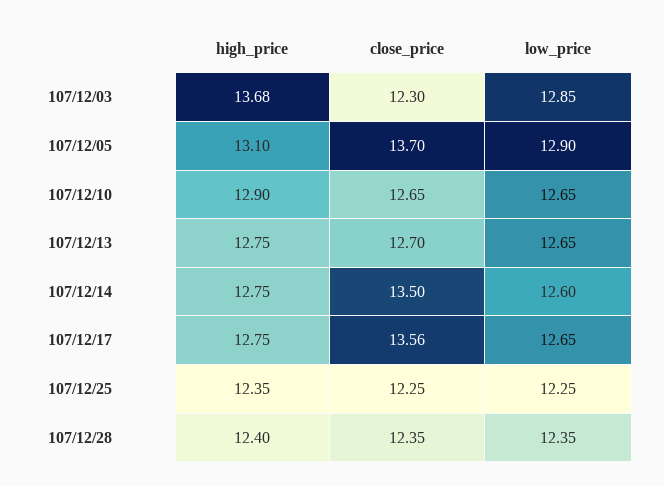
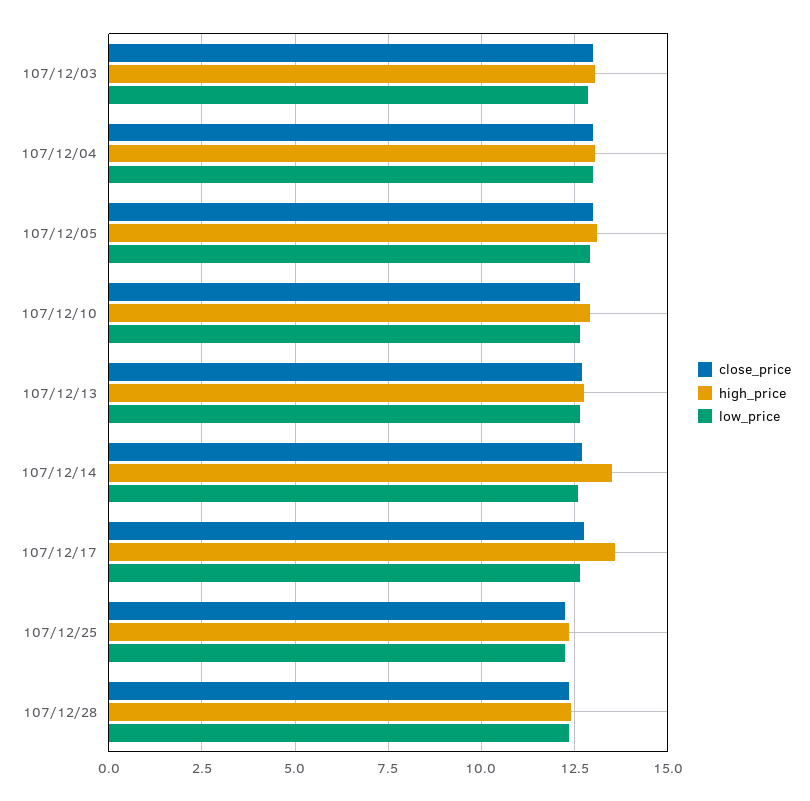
  {
    "high_price": {
-     "107/12/03": 13.68,
+     "107/12/03": 13,
      "107/12/05": 13.1,
      "107/12/10": 12.9,
      "107/12/13": 12.75,
-     "107/12/14": 12.75,
+     "107/12/14": 13.5,
-     "107/12/17": 12.75,
+     "107/12/17": 13.5,
      "107/12/25": 12.35,
-     "107/12/28": 12.4
+     "107/12/28": 12.4,
+     "107/12/04": 13
    },
    "close_price": {
-     "107/12/03": 12.3,
+     "107/12/03": 13,
-     "107/12/05": 13.7,
+     "107/12/05": 13,
      "107/12/10": 12.65,
      "107/12/13": 12.7,
-     "107/12/14": 13.5,
+     "107/12/14": 12.75,
-     "107/12/17": 13.56,
+     "107/12/17": 12.75,
      "107/12/25": 12.25,
-     "107/12/28": 12.35
+     "107/12/28": 12.35,
+     "107/12/04": 13
    },
    "low_price": {
      "107/12/03": 12.85,
      "107/12/05": 12.9,
      "107/12/10": 12.65,
      "107/12/13": 12.65,
      "107/12/14": 12.6,
      "107/12/17": 12.65,
      "107/12/25": 12.25,
-     "107/12/28": 12.35
+     "107/12/28": 12.35,
+     "107/12/04": 13
    }
  }

